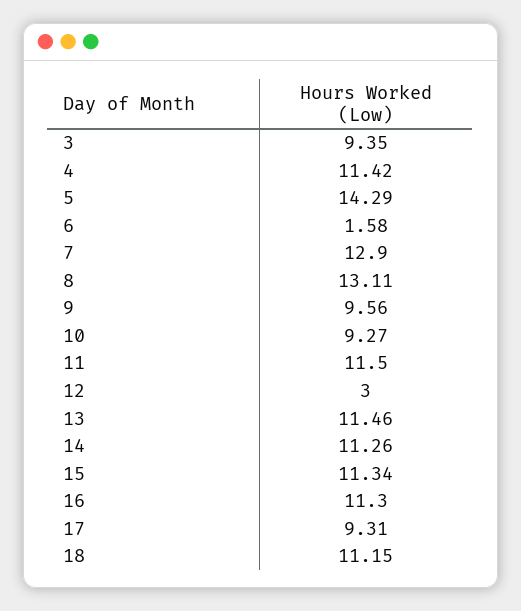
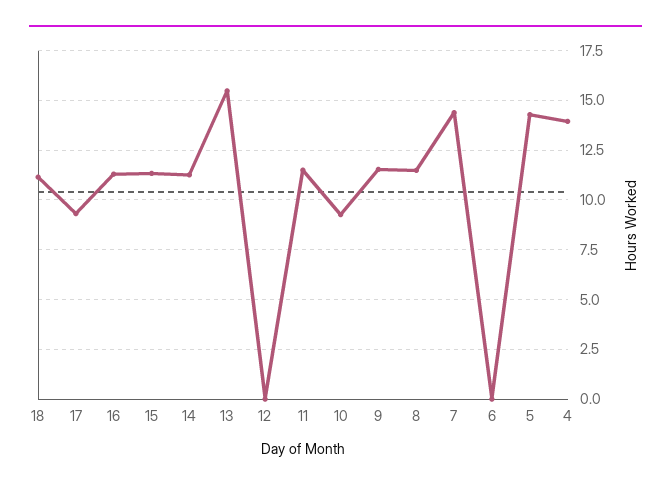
  {
-   "3": 9.35,
-   "4": 11.42,
+   "4": 14,
    "5": 14.29,
-   "6": 1.58,
+   "6": 0,
-   "7": 12.9,
+   "7": 14.5,
-   "8": 13.11,
+   "8": 11.5,
-   "9": 9.56,
+   "9": 11.5,
    "10": 9.27,
    "11": 11.5,
-   "12": 3,
+   "12": 0,
-   "13": 11.46,
+   "13": 15.5,
    "14": 11.26,
    "15": 11.34,
    "16": 11.3,
    "17": 9.31,
    "18": 11.15
  }

